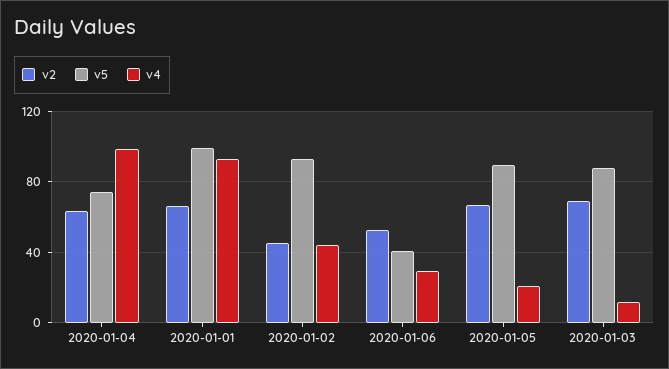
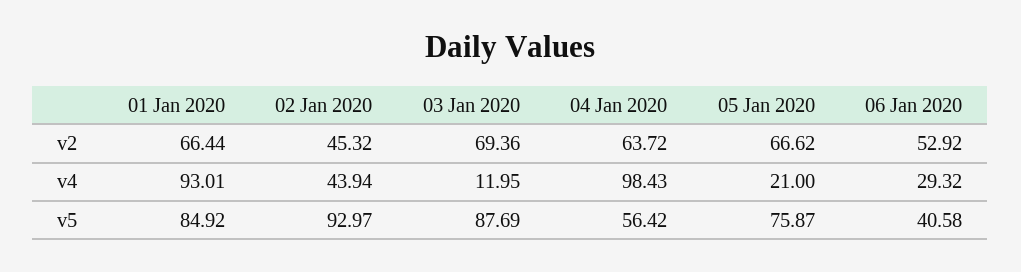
  {
    "v2": {
      "2020-01-04": 63.72,
      "2020-01-01": 66.44,
      "2020-01-02": 45.32,
      "2020-01-06": 52.92,
      "2020-01-05": 66.62,
      "2020-01-03": 69.36
    },
    "v5": {
-     "2020-01-04": 75,
+     "2020-01-04": 56.42,
-     "2020-01-01": 100,
+     "2020-01-01": 84.92,
      "2020-01-02": 92.97,
      "2020-01-06": 40.58,
-     "2020-01-05": 90,
+     "2020-01-05": 75.87,
      "2020-01-03": 87.69
    },
    "v4": {
      "2020-01-04": 98.43,
      "2020-01-01": 93.01,
      "2020-01-02": 43.94,
      "2020-01-06": 29.32,
      "2020-01-05": 21,
      "2020-01-03": 11.95
    }
  }

